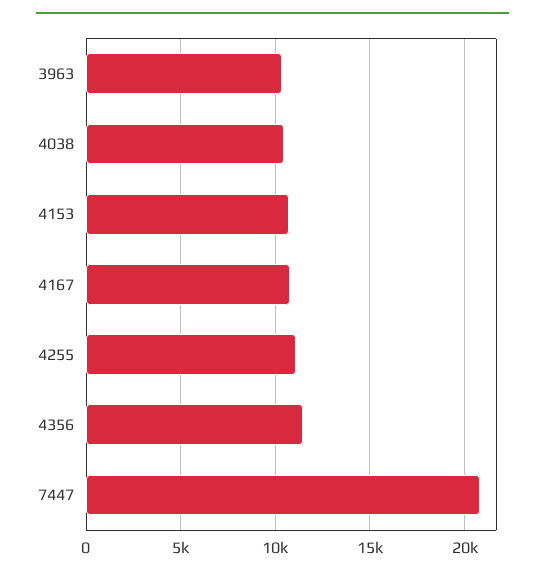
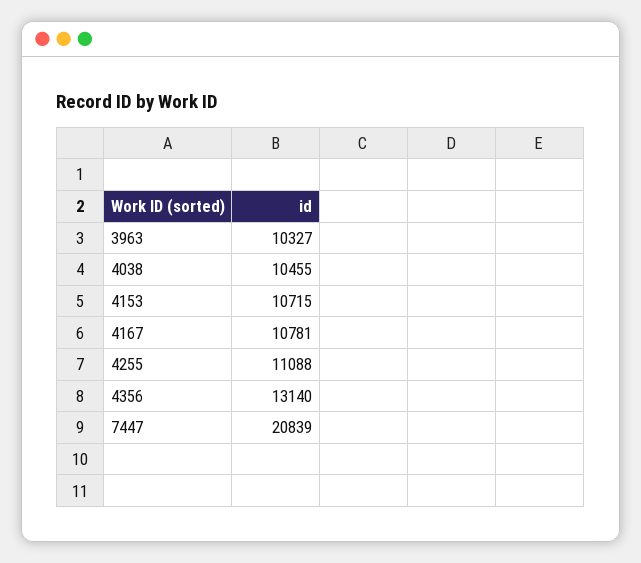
  {
    "3963": 10327,
    "4038": 10455,
    "4153": 10715,
    "4167": 10781,
    "4255": 11088,
-   "4356": 11500,
+   "4356": 13140,
    "7447": 20839
  }

